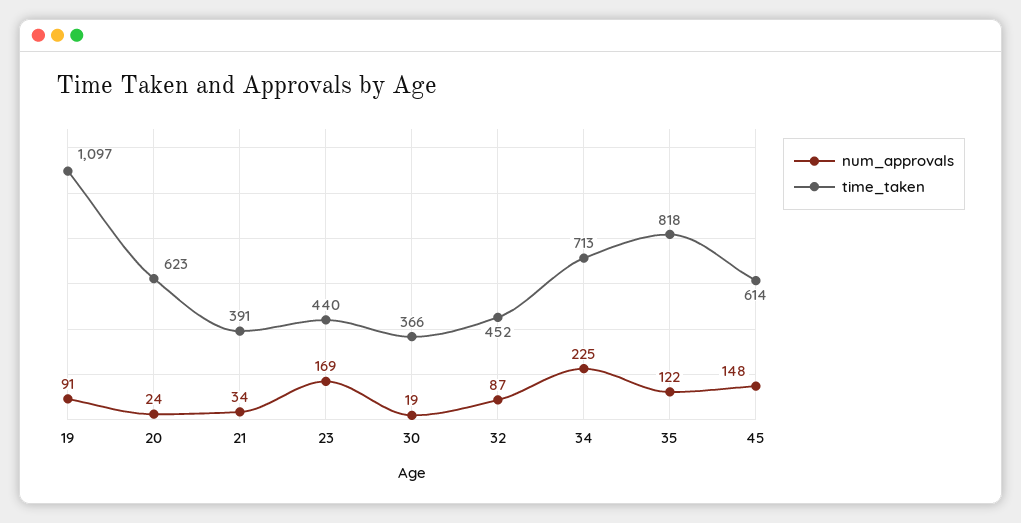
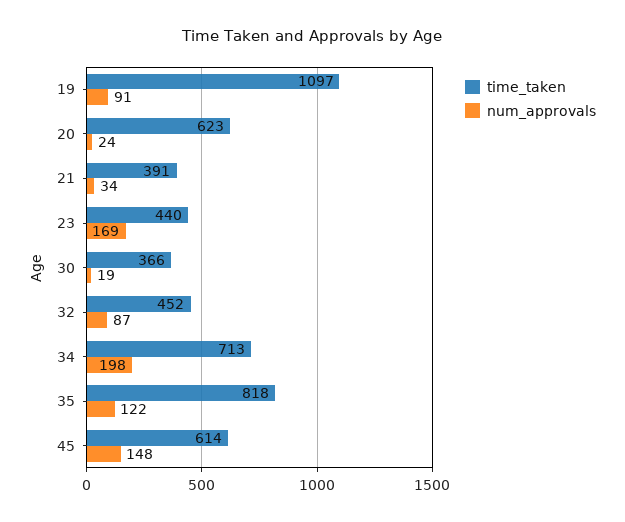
  {
    "num_approvals": {
      "19": 91,
      "20": 24,
      "21": 34,
      "23": 169,
      "30": 19,
      "32": 87,
-     "34": 225,
+     "34": 198,
      "35": 122,
      "45": 148
    },
    "time_taken": {
      "19": 1097,
      "20": 623,
      "21": 391,
      "23": 440,
      "30": 366,
      "32": 452,
      "34": 713,
      "35": 818,
      "45": 614
    }
  }

